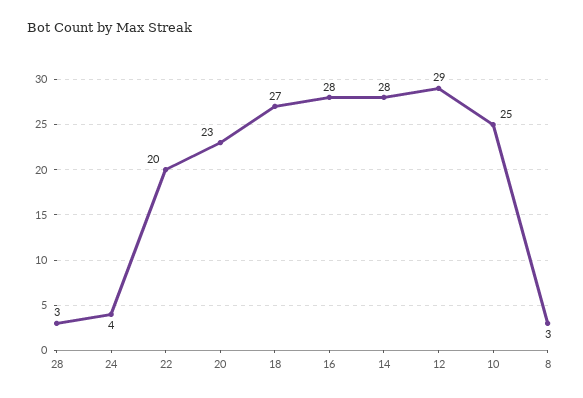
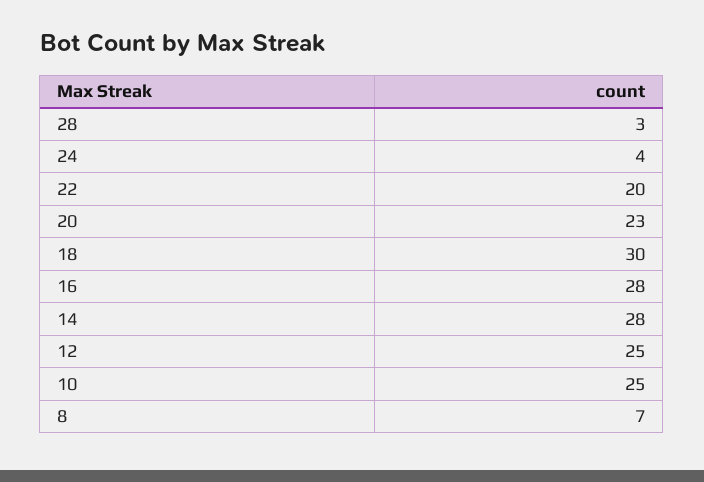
  {
    "28": 3,
    "24": 4,
    "22": 20,
    "20": 23,
-   "18": 27,
+   "18": 30,
    "16": 28,
    "14": 28,
-   "12": 29,
+   "12": 25,
    "10": 25,
-   "8": 3
+   "8": 7
  }

